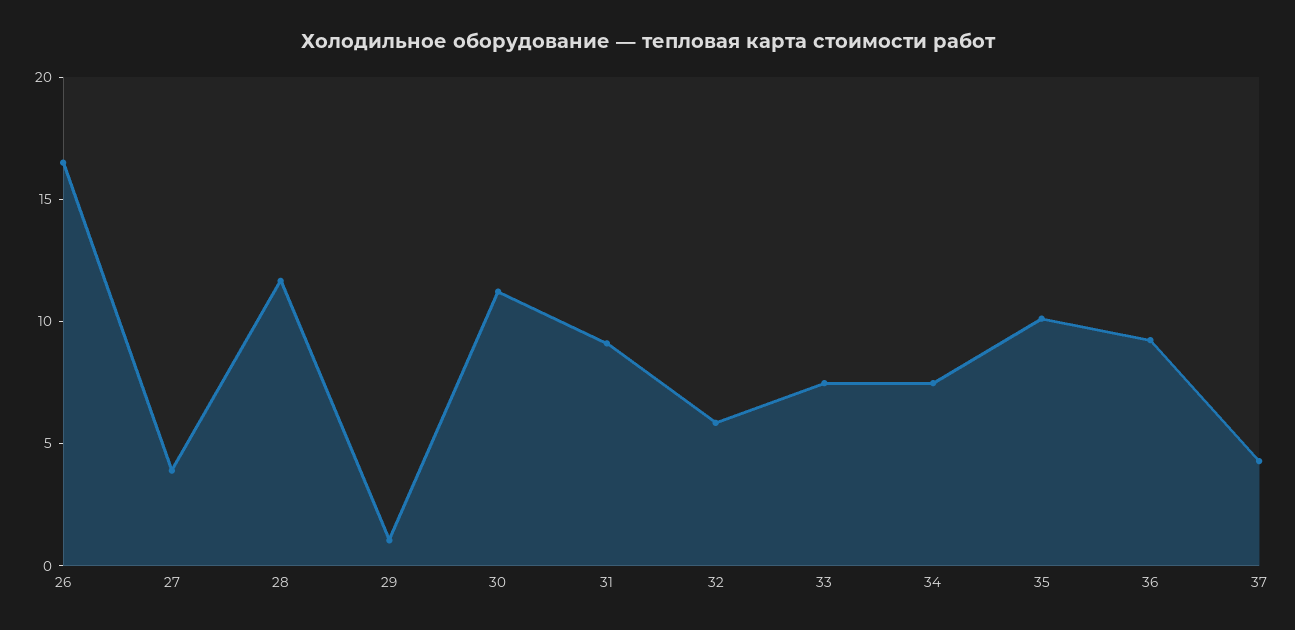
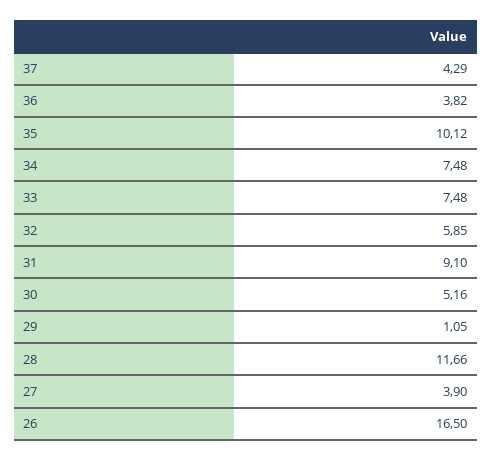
  {
    "26": 16.5,
    "27": 3.9,
    "28": 11.66,
    "29": 1.05,
-   "30": 11,
+   "30": 5.16,
    "31": 9.1,
    "32": 5.85,
    "33": 7.48,
    "34": 7.48,
    "35": 10.12,
-   "36": 9,
+   "36": 3.82,
    "37": 4.29
  }

